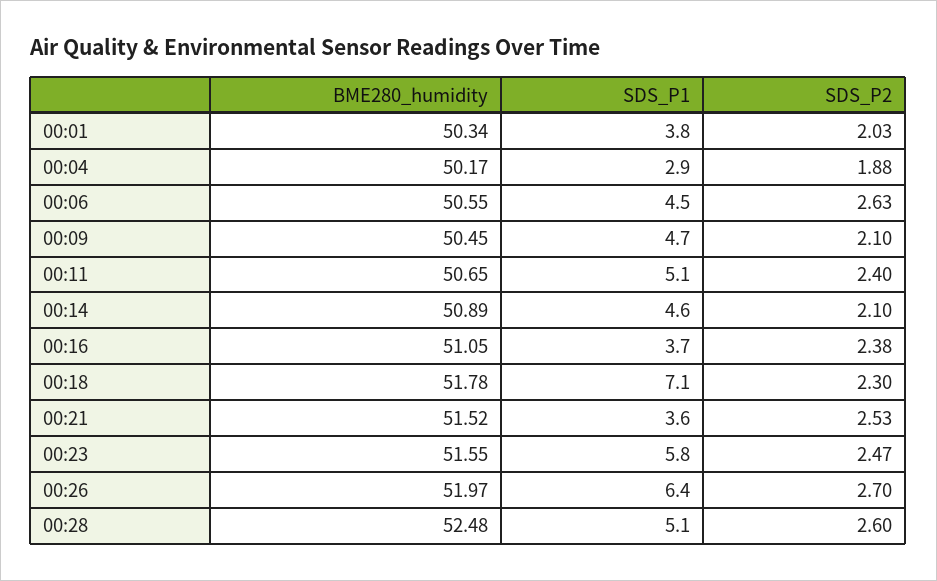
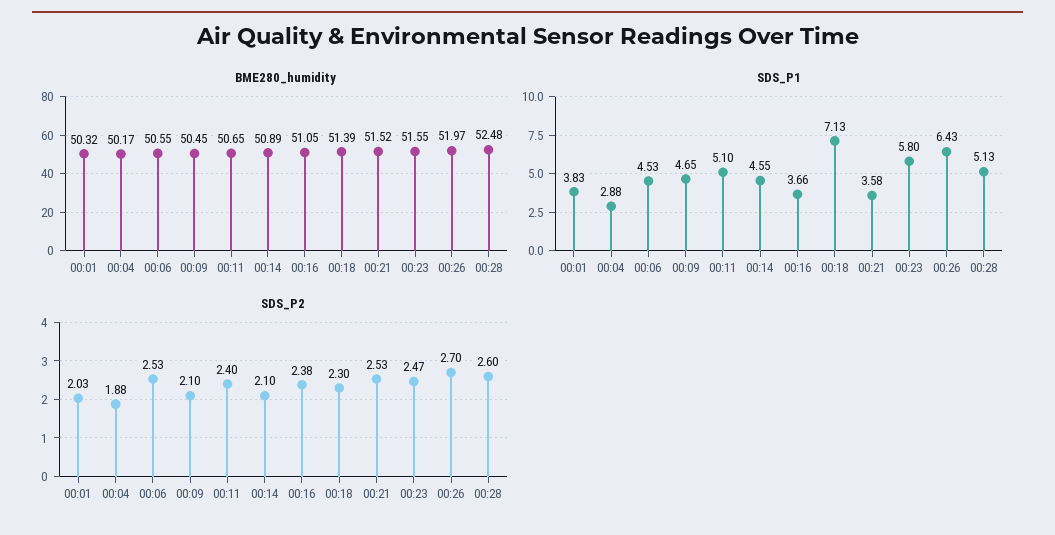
  {
    "BME280_humidity": {
-     "00:01": 50.34,
+     "00:01": 50.32,
      "00:04": 50.17,
      "00:06": 50.55,
      "00:09": 50.45,
      "00:11": 50.65,
      "00:14": 50.89,
      "00:16": 51.05,
-     "00:18": 51.78,
+     "00:18": 51.39,
      "00:21": 51.52,
      "00:23": 51.55,
      "00:26": 51.97,
      "00:28": 52.48
    },
    "SDS_P1": {
      "00:01": 3.83,
      "00:04": 2.88,
      "00:06": 4.53,
      "00:09": 4.65,
      "00:11": 5.1,
      "00:14": 4.55,
      "00:16": 3.66,
      "00:18": 7.13,
      "00:21": 3.58,
      "00:23": 5.8,
      "00:26": 6.43,
      "00:28": 5.13
    },
    "SDS_P2": {
      "00:01": 2.03,
      "00:04": 1.88,
-     "00:06": 2.63,
+     "00:06": 2.53,
      "00:09": 2.1,
      "00:11": 2.4,
      "00:14": 2.1,
      "00:16": 2.38,
      "00:18": 2.3,
      "00:21": 2.53,
      "00:23": 2.47,
      "00:26": 2.7,
      "00:28": 2.6
    }
  }

